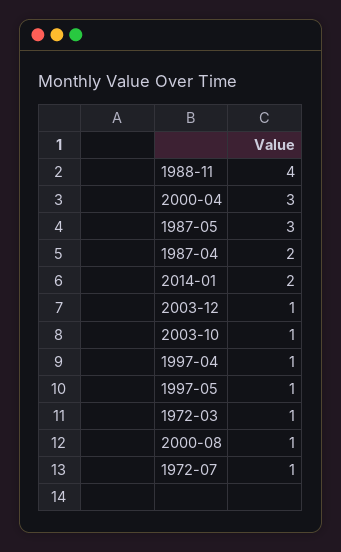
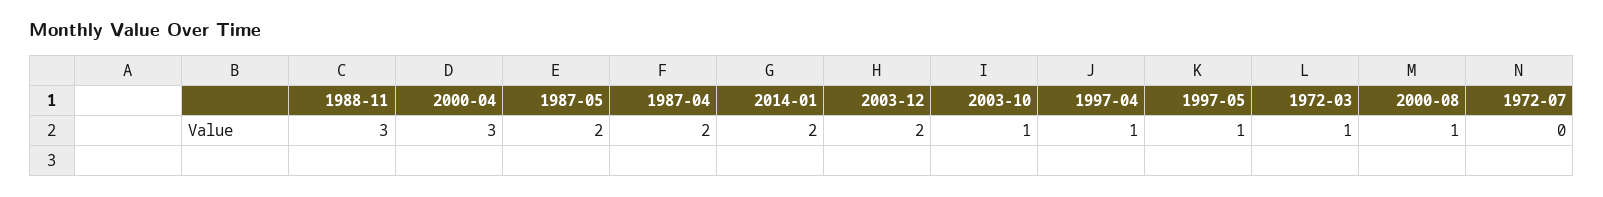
  {
-   "1988-11": 4,
+   "1988-11": 3,
    "2000-04": 3,
-   "1987-05": 3,
+   "1987-05": 2,
    "1987-04": 2,
    "2014-01": 2,
-   "2003-12": 1,
+   "2003-12": 2,
    "2003-10": 1,
    "1997-04": 1,
    "1997-05": 1,
    "1972-03": 1,
    "2000-08": 1,
-   "1972-07": 1
+   "1972-07": 0
  }

